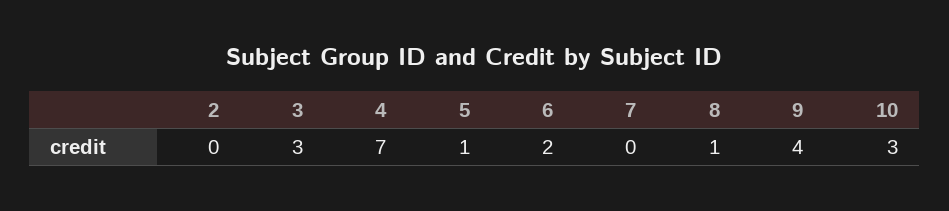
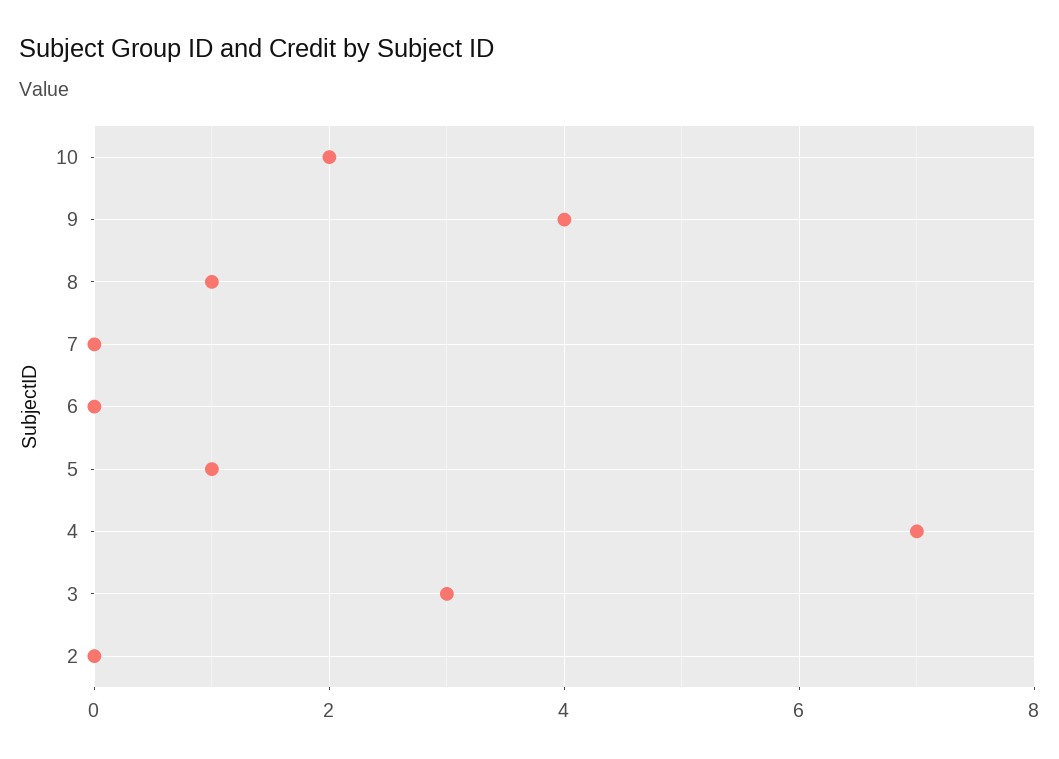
  {
    "2": 0,
    "3": 3,
    "4": 7,
    "5": 1,
-   "6": 2,
+   "6": 0,
    "7": 0,
    "8": 1,
    "9": 4,
-   "10": 3
+   "10": 2
  }

